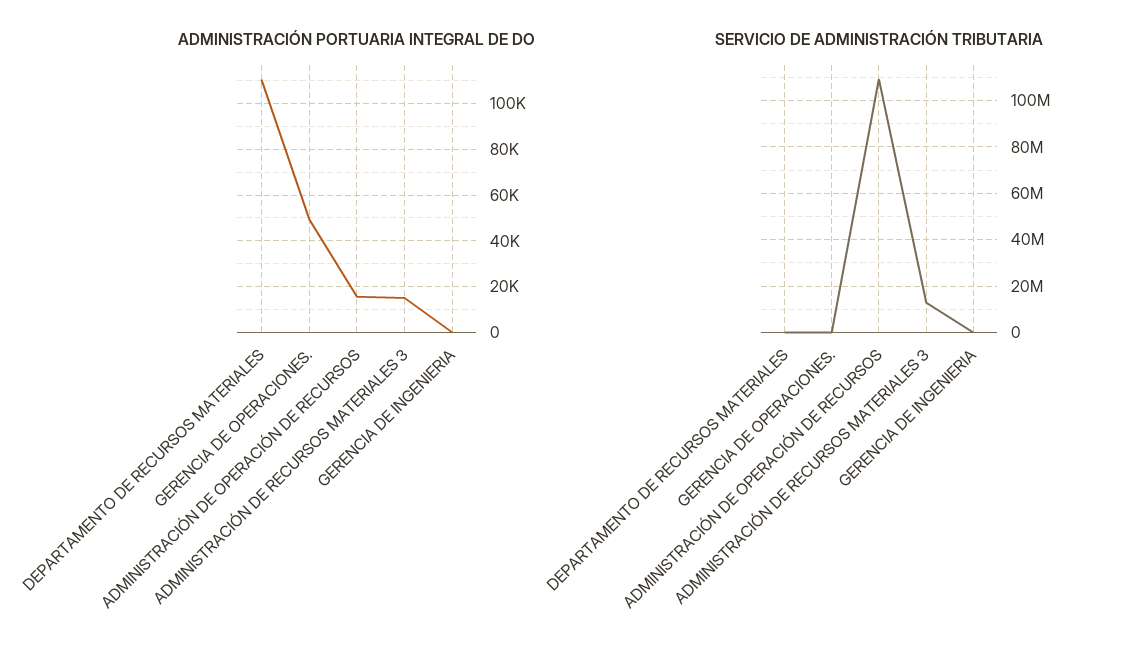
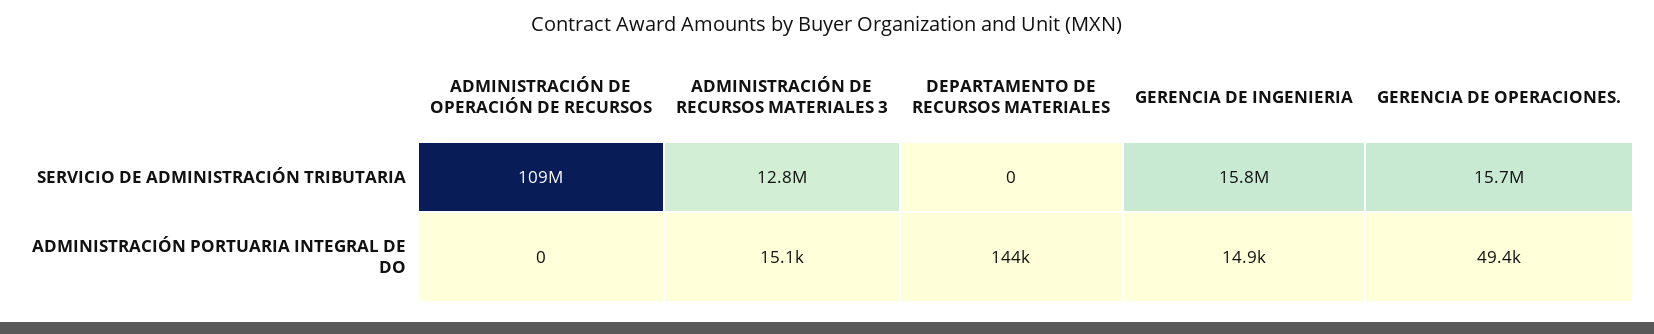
  {
    "ADMINISTRACIÓN PORTUARIA INTEGRAL DE DO": {
-     "DEPARTAMENTO DE RECURSOS MATERIALES": 110000,
+     "DEPARTAMENTO DE RECURSOS MATERIALES": 144000,
      "GERENCIA DE OPERACIONES.": 49400,
-     "ADMINISTRACIÓN DE OPERACIÓN DE RECURSOS": 15000,
+     "ADMINISTRACIÓN DE OPERACIÓN DE RECURSOS": 0,
      "ADMINISTRACIÓN DE RECURSOS MATERIALES 3": 15100,
-     "GERENCIA DE INGENIERIA": 0
+     "GERENCIA DE INGENIERIA": 14900
    },
    "SERVICIO DE ADMINISTRACIÓN TRIBUTARIA": {
      "DEPARTAMENTO DE RECURSOS MATERIALES": 0,
-     "GERENCIA DE OPERACIONES.": 0,
+     "GERENCIA DE OPERACIONES.": 15700000,
      "ADMINISTRACIÓN DE OPERACIÓN DE RECURSOS": 109000000,
      "ADMINISTRACIÓN DE RECURSOS MATERIALES 3": 12800000,
-     "GERENCIA DE INGENIERIA": 0
+     "GERENCIA DE INGENIERIA": 15800000
    }
  }

